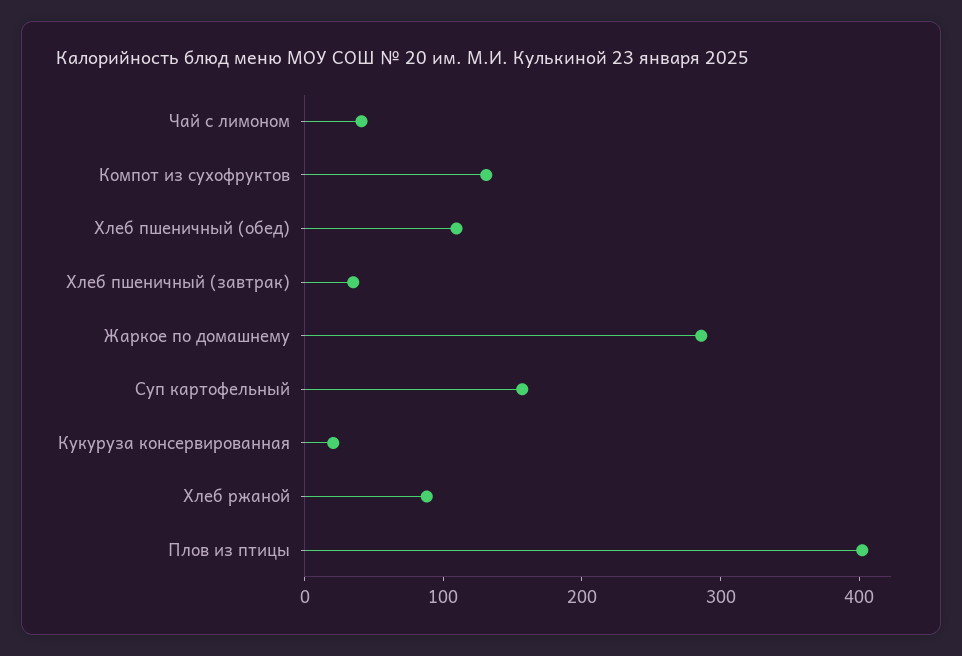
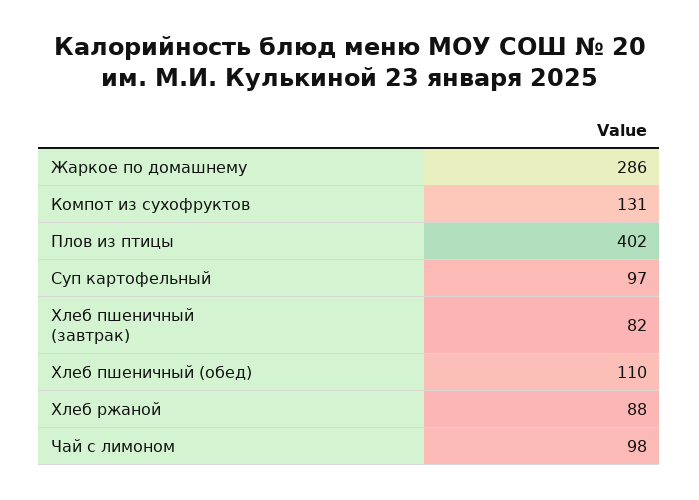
  {
-   "Чай с лимоном": 40,
+   "Чай с лимоном": 98,
    "Компот из сухофруктов": 131,
    "Хлеб пшеничный (обед)": 110,
-   "Хлеб пшеничный (завтрак)": 40,
+   "Хлеб пшеничный (завтрак)": 82,
    "Жаркое по домашнему": 286,
-   "Суп картофельный": 160,
+   "Суп картофельный": 97,
-   "Кукуруза консервированная": 20,
    "Хлеб ржаной": 88,
    "Плов из птицы": 402
  }

